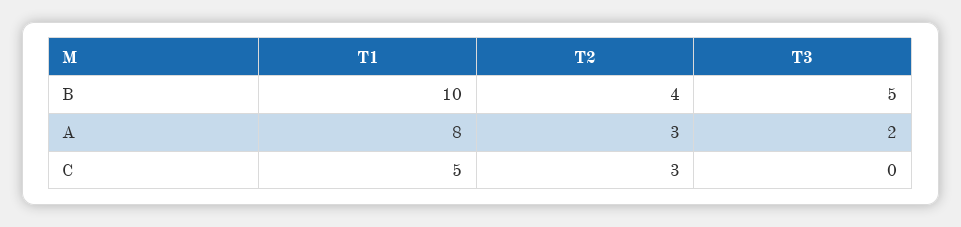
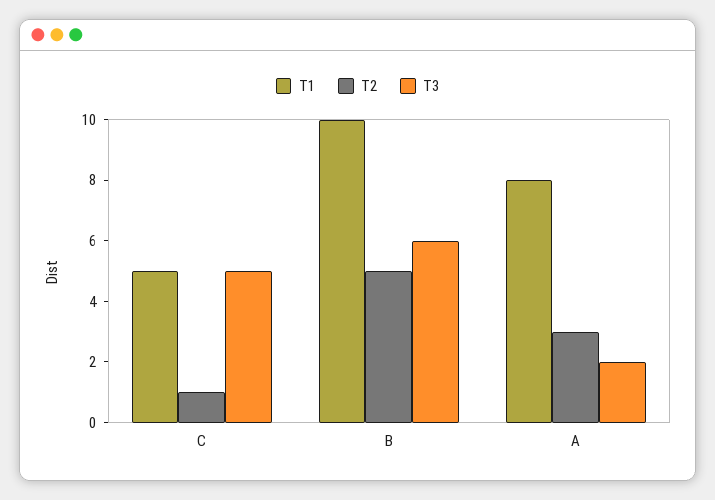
  {
    "T1": {
      "B": 10,
      "A": 8,
      "C": 5
    },
    "T2": {
-     "B": 4,
+     "B": 5,
      "A": 3,
-     "C": 3
+     "C": 1
    },
    "T3": {
-     "B": 5,
+     "B": 6,
      "A": 2,
-     "C": 0
+     "C": 5
    }
  }

